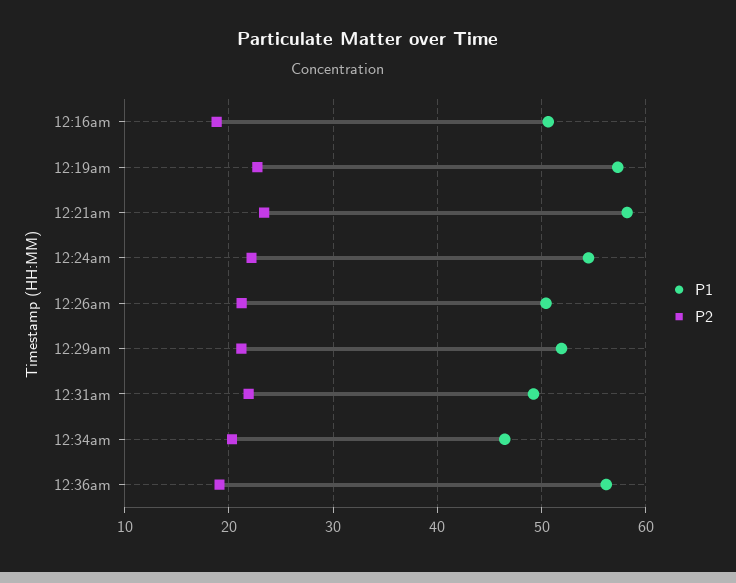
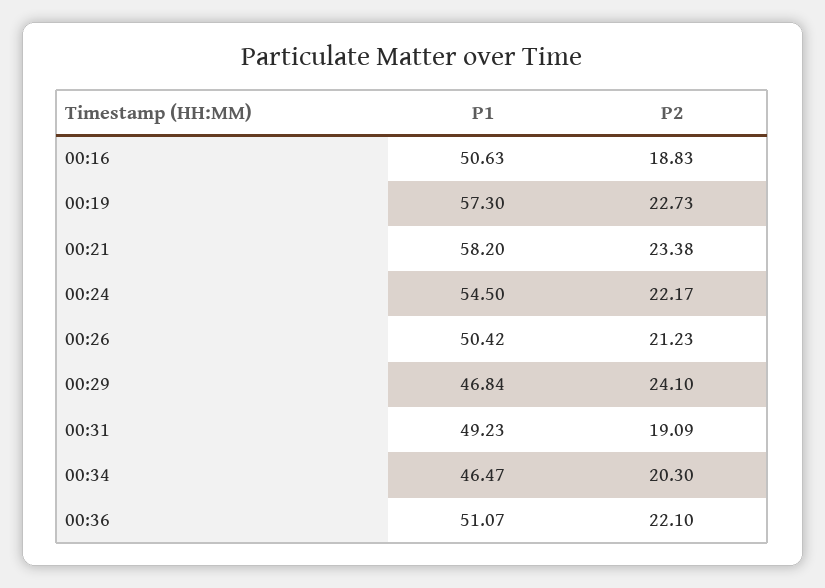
  {
    "P1": {
      "12:16am": 50.63,
      "12:19am": 57.3,
      "12:21am": 58.2,
      "12:24am": 54.5,
      "12:26am": 50.42,
-     "12:29am": 52,
+     "12:29am": 46.84,
      "12:31am": 49.23,
      "12:34am": 46.47,
-     "12:36am": 56
+     "12:36am": 51.07
    },
    "P2": {
      "12:16am": 18.83,
      "12:19am": 22.73,
      "12:21am": 23.38,
      "12:24am": 22.17,
      "12:26am": 21.23,
-     "12:29am": 21,
+     "12:29am": 24.1,
-     "12:31am": 22,
+     "12:31am": 19.09,
      "12:34am": 20.3,
-     "12:36am": 19
+     "12:36am": 22.1
    }
  }

